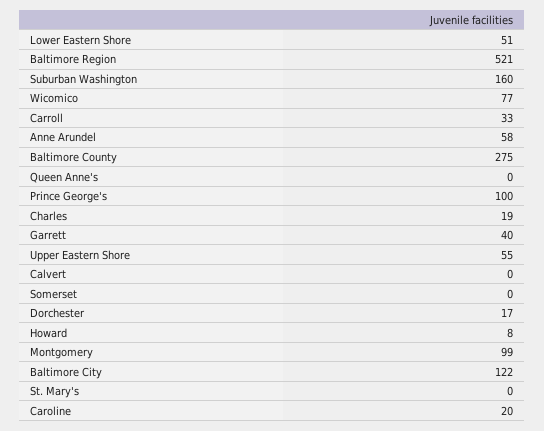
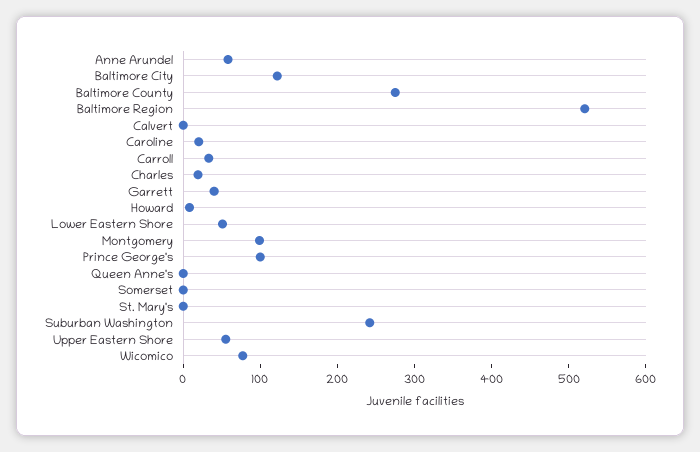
  {
    "Lower Eastern Shore": 51,
    "Baltimore Region": 521,
-   "Suburban Washington": 160,
+   "Suburban Washington": 240,
    "Wicomico": 77,
    "Carroll": 33,
    "Anne Arundel": 58,
    "Baltimore County": 275,
    "Queen Anne's": 0,
    "Prince George's": 100,
    "Charles": 19,
    "Garrett": 40,
    "Upper Eastern Shore": 55,
    "Calvert": 0,
    "Somerset": 0,
-   "Dorchester": 17,
    "Howard": 8,
    "Montgomery": 99,
    "Baltimore City": 122,
    "St. Mary's": 0,
    "Caroline": 20
  }

